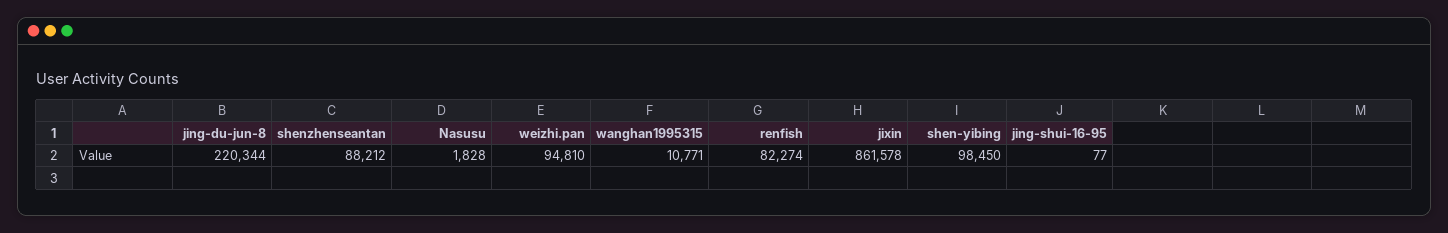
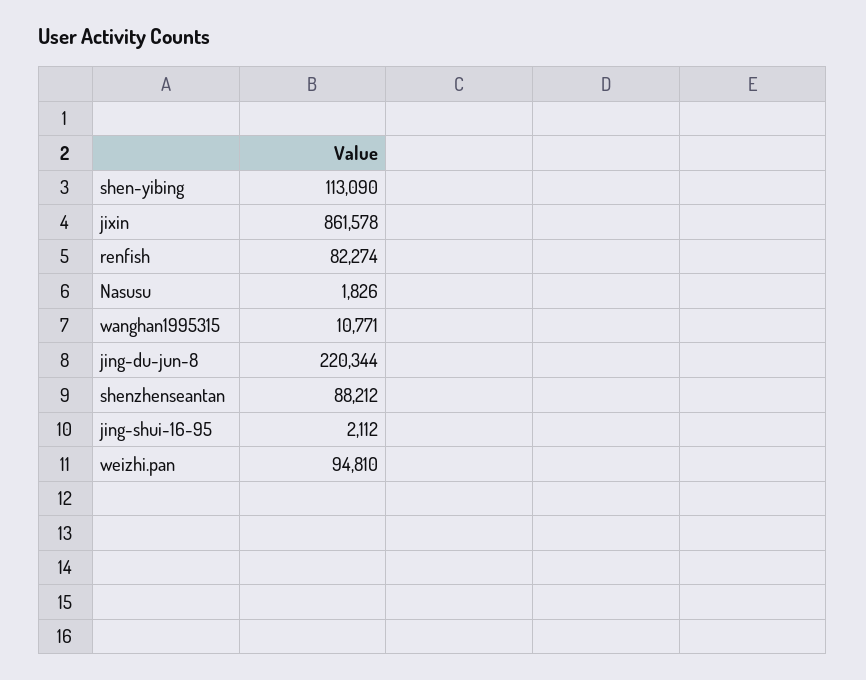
  {
    "jing-du-jun-8": 220344,
    "shenzhenseantan": 88212,
-   "Nasusu": 1828,
+   "Nasusu": 1826,
    "weizhi.pan": 94810,
    "wanghan1995315": 10771,
    "renfish": 82274,
    "jixin": 861578,
-   "shen-yibing": 98450,
+   "shen-yibing": 113090,
-   "jing-shui-16-95": 77
+   "jing-shui-16-95": 2112
  }

